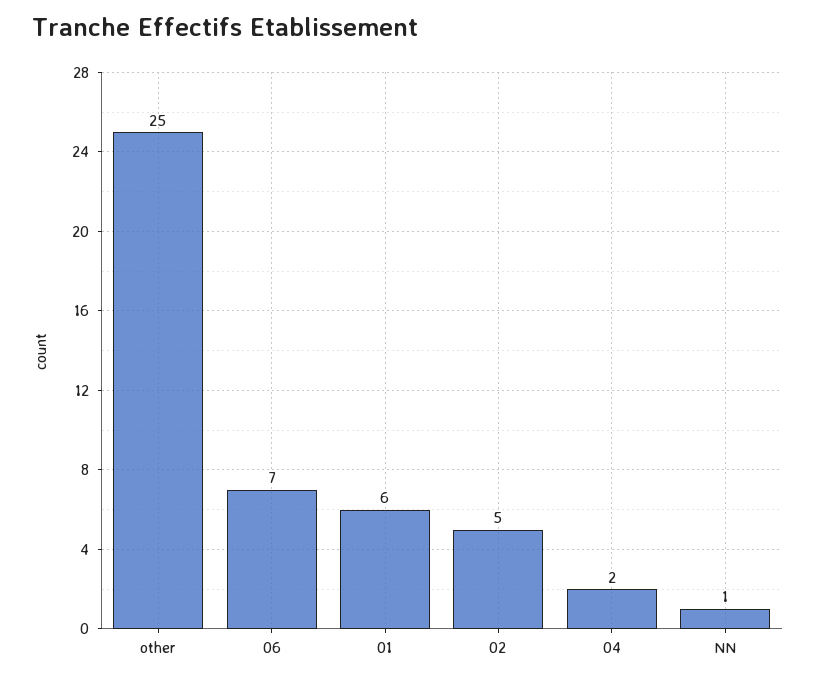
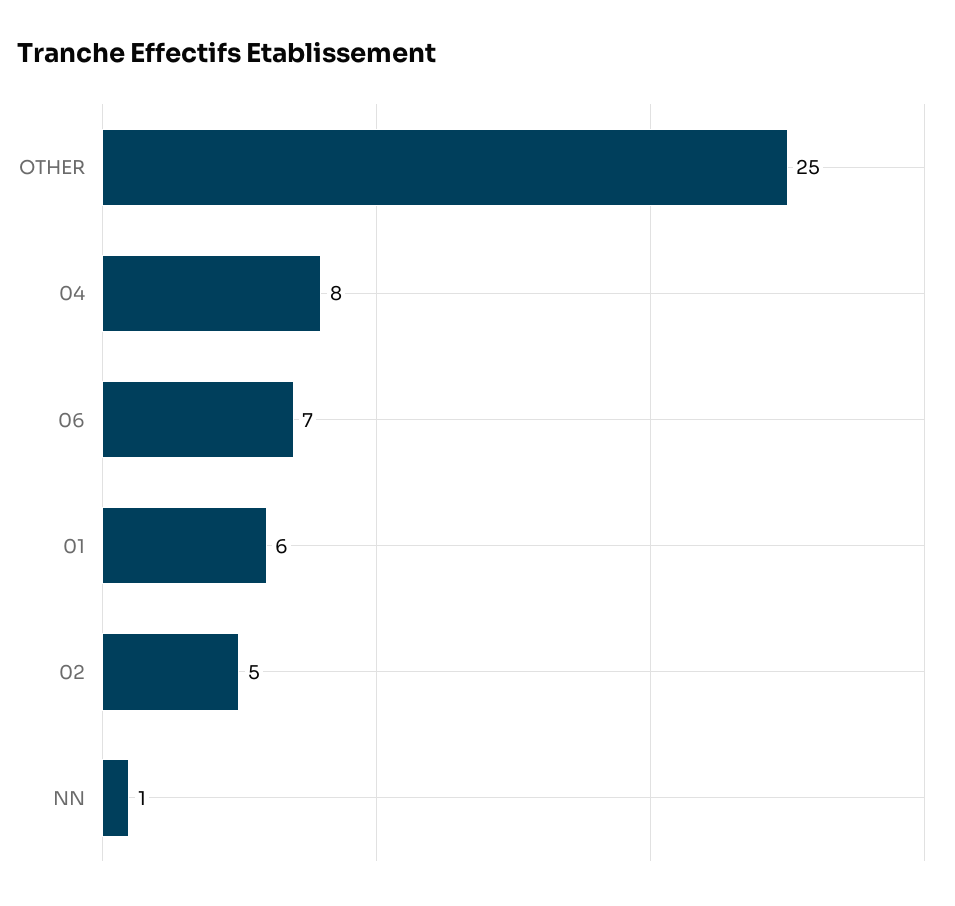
  {
    "other": 25,
    "06": 7,
    "01": 6,
    "02": 5,
-   "04": 2,
+   "04": 8,
    "NN": 1
  }

